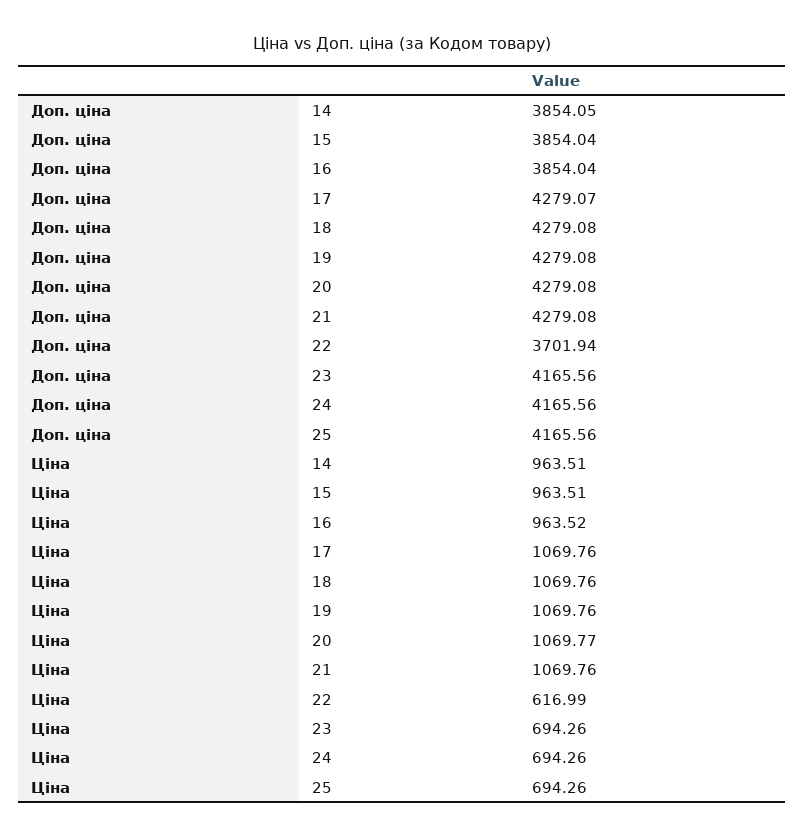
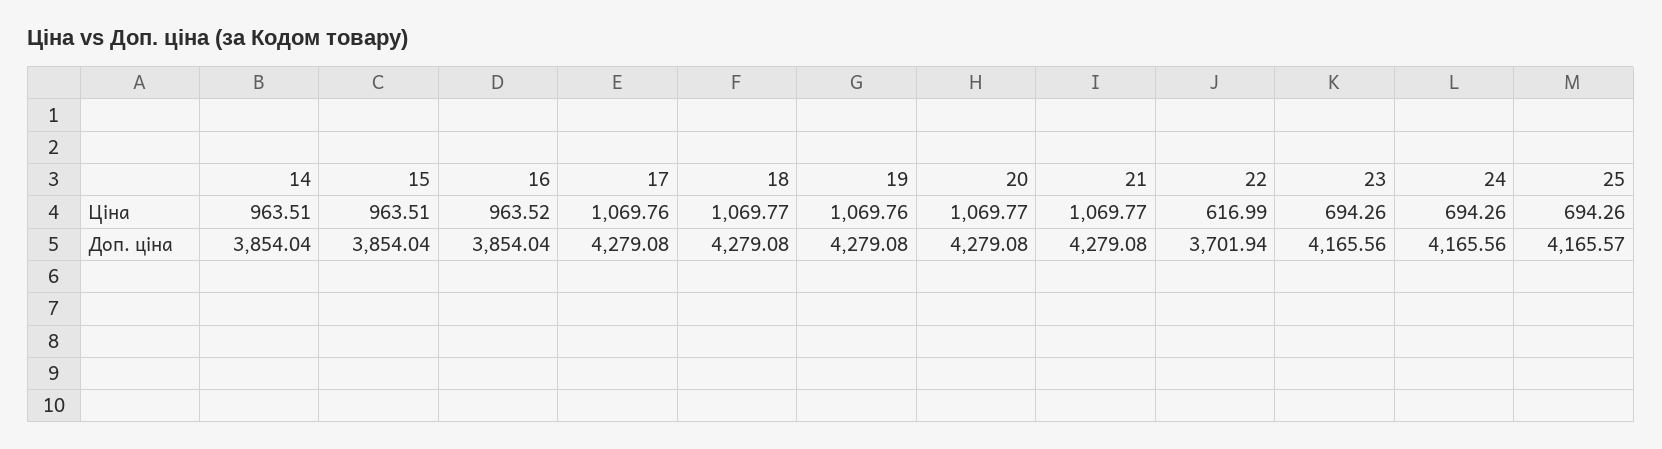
  {
    "Доп. ціна": {
-     "14": 3854.05,
+     "14": 3854.04,
      "15": 3854.04,
      "16": 3854.04,
-     "17": 4279.07,
+     "17": 4279.08,
      "18": 4279.08,
      "19": 4279.08,
      "20": 4279.08,
      "21": 4279.08,
      "22": 3701.94,
      "23": 4165.56,
      "24": 4165.56,
-     "25": 4165.56
+     "25": 4165.57
    },
    "Ціна": {
      "14": 963.51,
      "15": 963.51,
      "16": 963.52,
      "17": 1069.76,
-     "18": 1069.76,
+     "18": 1069.77,
      "19": 1069.76,
      "20": 1069.77,
-     "21": 1069.76,
+     "21": 1069.77,
      "22": 616.99,
      "23": 694.26,
      "24": 694.26,
      "25": 694.26
    }
  }

